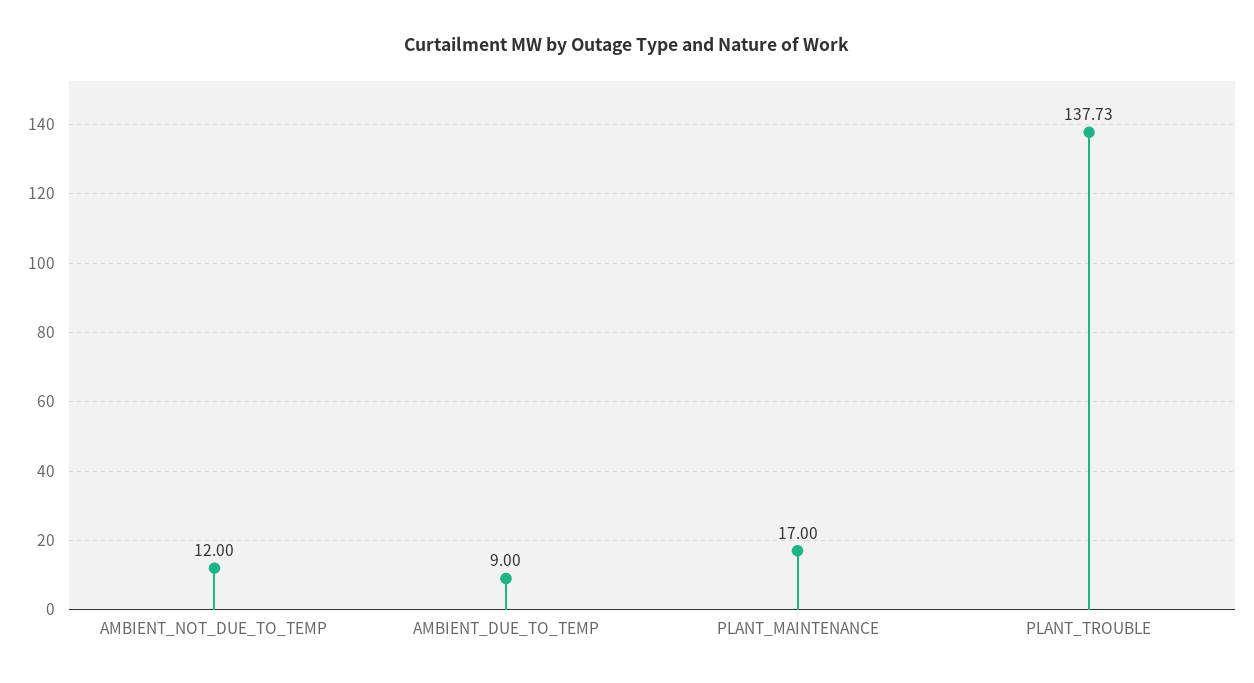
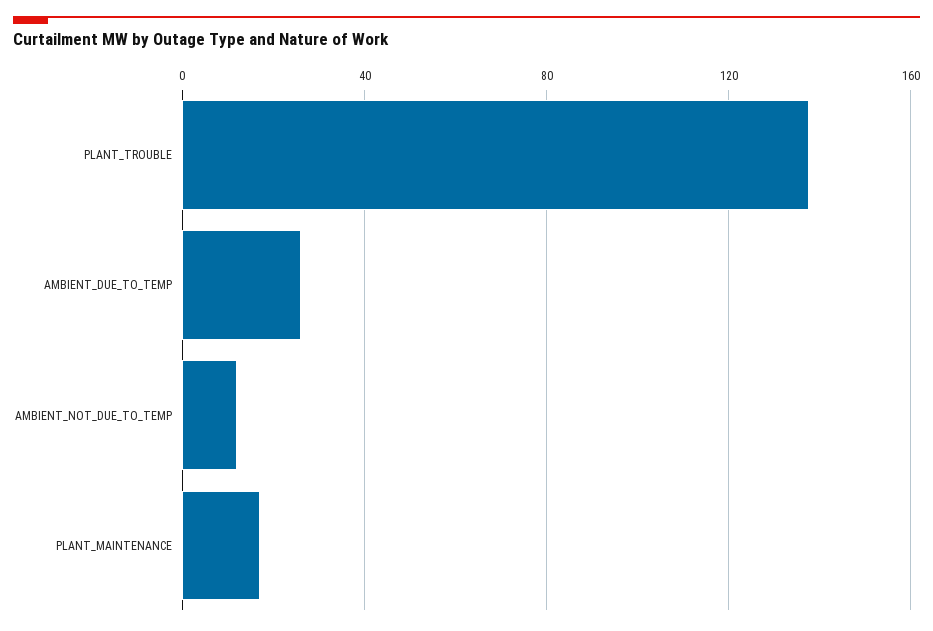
  {
    "AMBIENT_NOT_DUE_TO_TEMP": 12,
-   "AMBIENT_DUE_TO_TEMP": 9,
+   "AMBIENT_DUE_TO_TEMP": 25,
    "PLANT_MAINTENANCE": 17,
    "PLANT_TROUBLE": 137.73
  }

